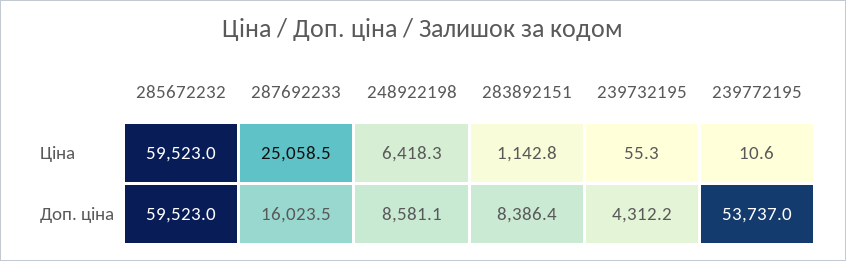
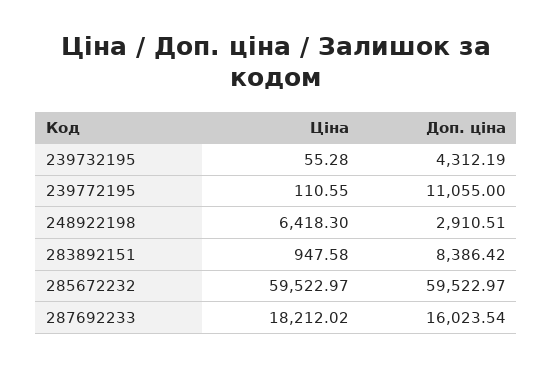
  {
    "285672232": {
      "Ціна": 59522.97,
      "Доп. ціна": 59522.97
    },
    "287692233": {
-     "Ціна": 25058.5,
+     "Ціна": 18212.02,
      "Доп. ціна": 16023.54
    },
    "248922198": {
      "Ціна": 6418.3,
-     "Доп. ціна": 8581.1
+     "Доп. ціна": 2910.51
    },
    "283892151": {
-     "Ціна": 1142.8,
+     "Ціна": 947.58,
      "Доп. ціна": 8386.42
    },
    "239732195": {
      "Ціна": 55.28,
      "Доп. ціна": 4312.19
    },
    "239772195": {
-     "Ціна": 10.6,
+     "Ціна": 110.55,
-     "Доп. ціна": 53737
+     "Доп. ціна": 11055
    }
  }

